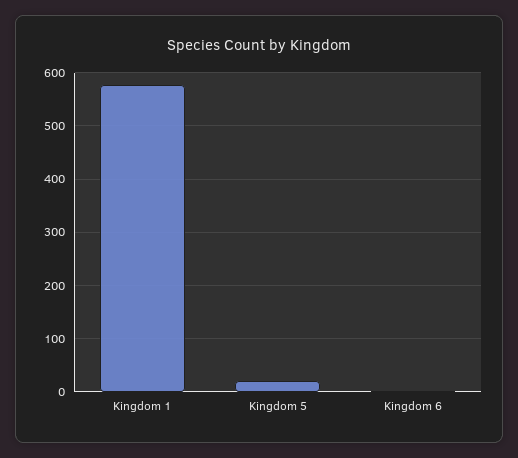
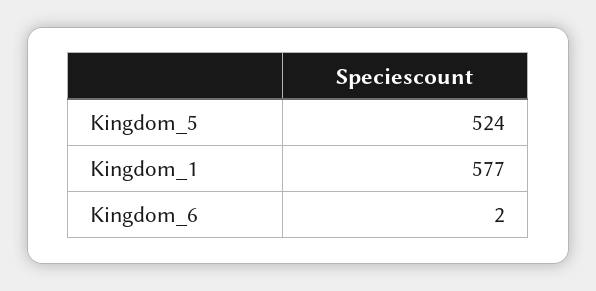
  {
    "Kingdom 1": 577,
-   "Kingdom 5": 20,
+   "Kingdom 5": 524,
    "Kingdom 6": 2
  }

